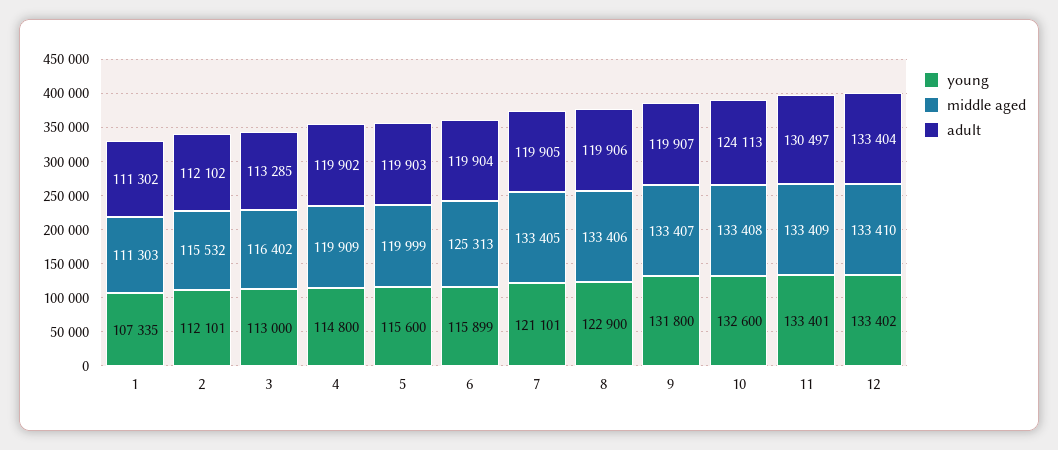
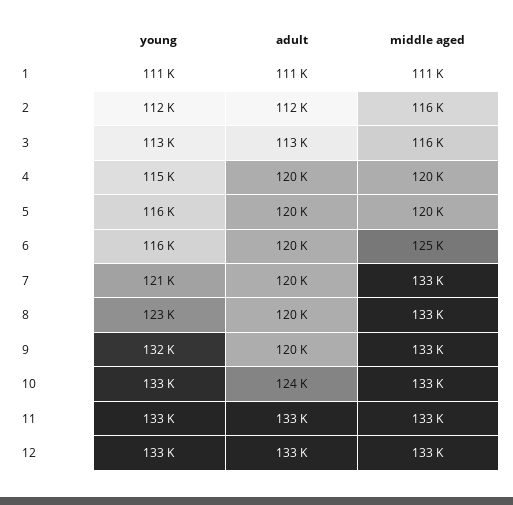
  {
    "young": {
-     "1": 107335,
+     "1": 111000,
      "2": 112101,
      "3": 113000,
      "4": 114800,
      "5": 115600,
      "6": 115899,
      "7": 121101,
      "8": 122900,
      "9": 131800,
      "10": 132600,
      "11": 133401,
      "12": 133402
    },
    "middle aged": {
      "1": 111303,
      "2": 115532,
      "3": 116402,
      "4": 119909,
      "5": 119999,
      "6": 125313,
      "7": 133405,
      "8": 133406,
      "9": 133407,
      "10": 133408,
      "11": 133409,
      "12": 133410
    },
    "adult": {
      "1": 111302,
      "2": 112102,
      "3": 113285,
      "4": 119902,
      "5": 119903,
      "6": 119904,
      "7": 119905,
      "8": 119906,
      "9": 119907,
      "10": 124113,
-     "11": 130497,
+     "11": 133000,
      "12": 133404
    }
  }

